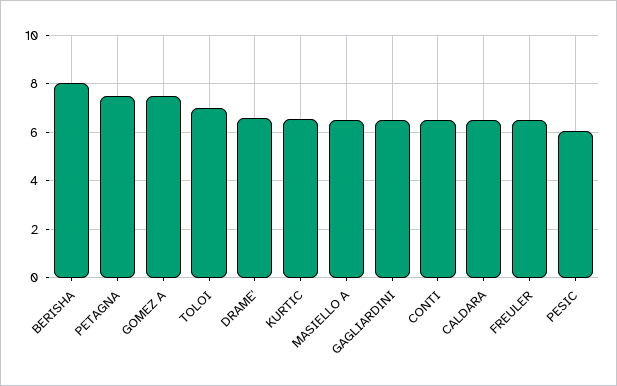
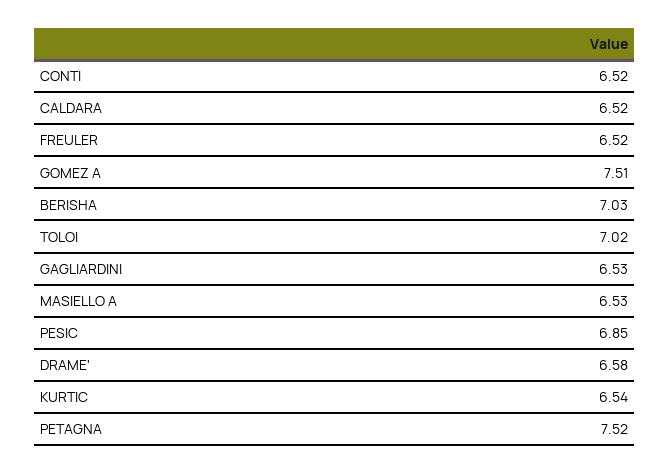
  {
-   "BERISHA": 8,
+   "BERISHA": 7.03,
    "PETAGNA": 7.52,
    "GOMEZ A": 7.51,
    "TOLOI": 7.02,
    "DRAME'": 6.58,
    "KURTIC": 6.54,
    "MASIELLO A": 6.53,
    "GAGLIARDINI": 6.53,
    "CONTI": 6.52,
    "CALDARA": 6.52,
    "FREULER": 6.52,
-   "PESIC": 6
+   "PESIC": 6.85
  }

